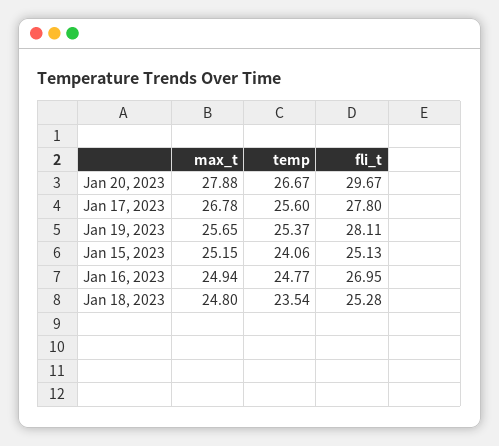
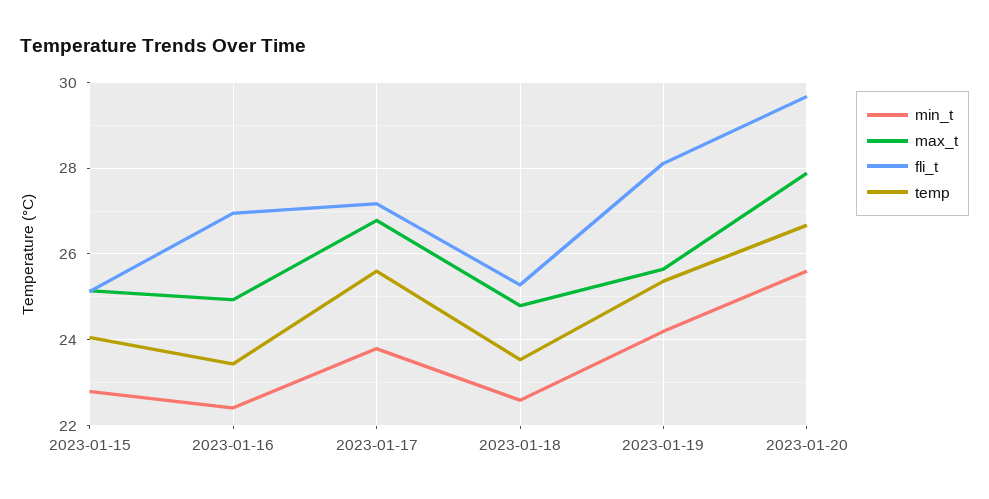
  {
    "max_t": {
      "Jan 20, 2023": 27.88,
      "Jan 17, 2023": 26.78,
      "Jan 19, 2023": 25.65,
      "Jan 15, 2023": 25.15,
      "Jan 16, 2023": 24.94,
      "Jan 18, 2023": 24.8
    },
    "temp": {
      "Jan 20, 2023": 26.67,
      "Jan 17, 2023": 25.6,
      "Jan 19, 2023": 25.37,
      "Jan 15, 2023": 24.06,
-     "Jan 16, 2023": 24.77,
+     "Jan 16, 2023": 23.4,
      "Jan 18, 2023": 23.54
    },
    "fli_t": {
      "Jan 20, 2023": 29.67,
-     "Jan 17, 2023": 27.8,
+     "Jan 17, 2023": 27.2,
      "Jan 19, 2023": 28.11,
      "Jan 15, 2023": 25.13,
      "Jan 16, 2023": 26.95,
      "Jan 18, 2023": 25.28
-   }
+   },
+   "min_t": {
+     "Jan 15, 2023": 22.8,
+     "Jan 16, 2023": 22.4,
+     "Jan 17, 2023": 23.8,
+     "Jan 18, 2023": 22.6,
+     "Jan 19, 2023": 24.2,
+     "Jan 20, 2023": 25.6
+   }
  }

